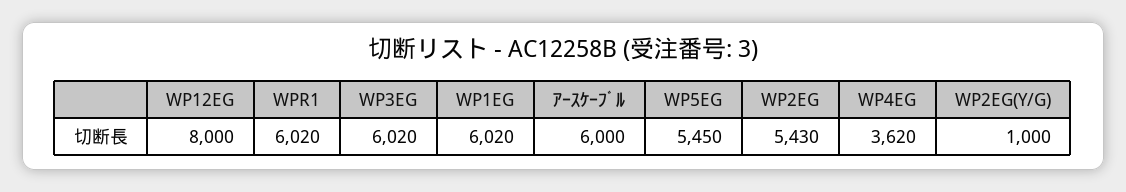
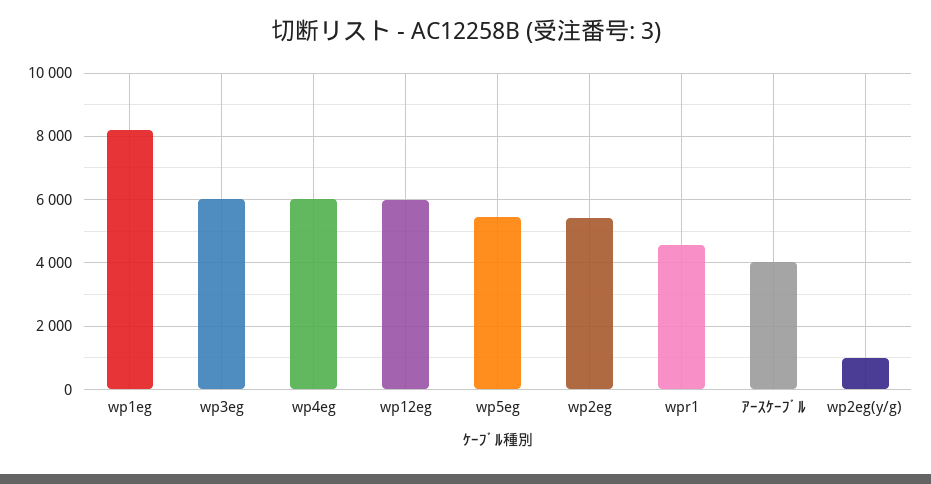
  {
-   "WP12EG": 8000,
+   "WP12EG": 6000,
-   "WPR1": 6020,
+   "WPR1": 4600,
    "WP3EG": 6020,
-   "WP1EG": 6020,
+   "WP1EG": 8200,
-   "ｱｰｽｹｰﾌﾞﾙ": 6000,
+   "ｱｰｽｹｰﾌﾞﾙ": 4000,
    "WP5EG": 5450,
    "WP2EG": 5430,
-   "WP4EG": 3620,
+   "WP4EG": 6000,
    "WP2EG(Y/G)": 1000
  }

